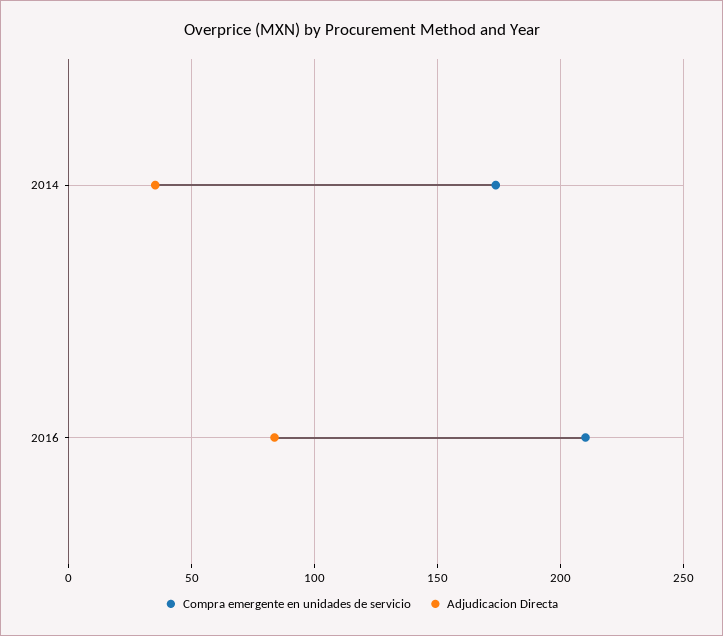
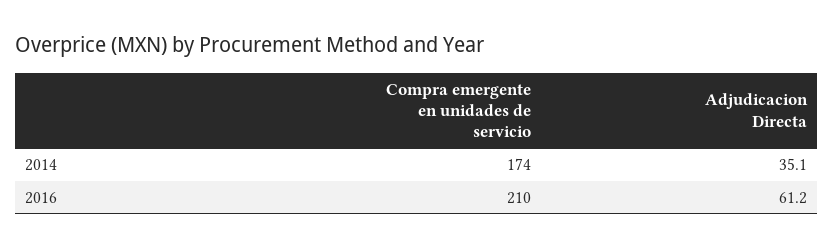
  {
    "Compra emergente en unidades de servicio": {
      "2014": 174,
      "2016": 210
    },
    "Adjudicacion Directa": {
      "2014": 35.1,
-     "2016": 85
+     "2016": 61.2
    }
  }

